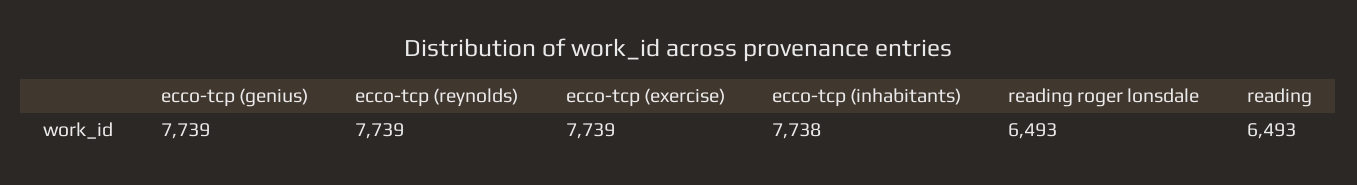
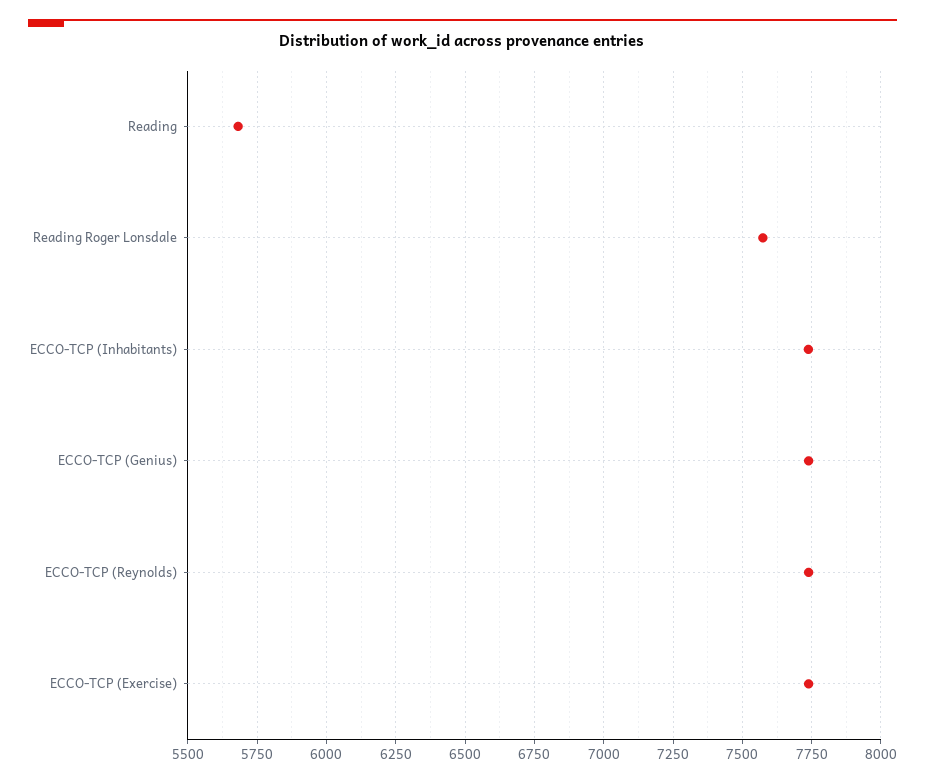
  {
    "ecco-tcp (genius)": 7739,
    "ecco-tcp (reynolds)": 7739,
    "ecco-tcp (exercise)": 7739,
    "ecco-tcp (inhabitants)": 7738,
-   "reading roger lonsdale": 6493,
+   "reading roger lonsdale": 7575,
-   "reading": 6493
+   "reading": 5675
  }

